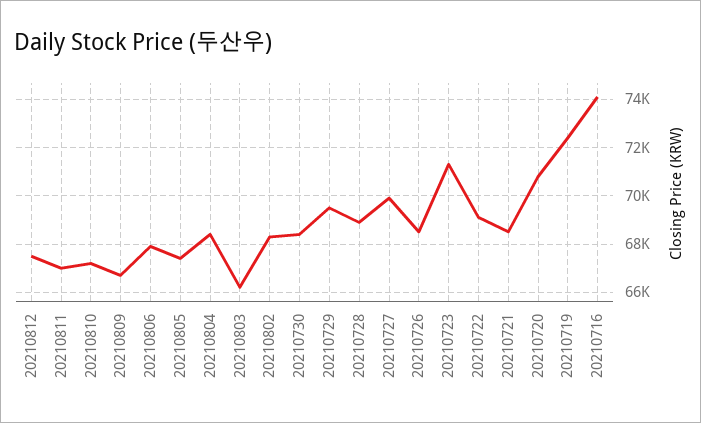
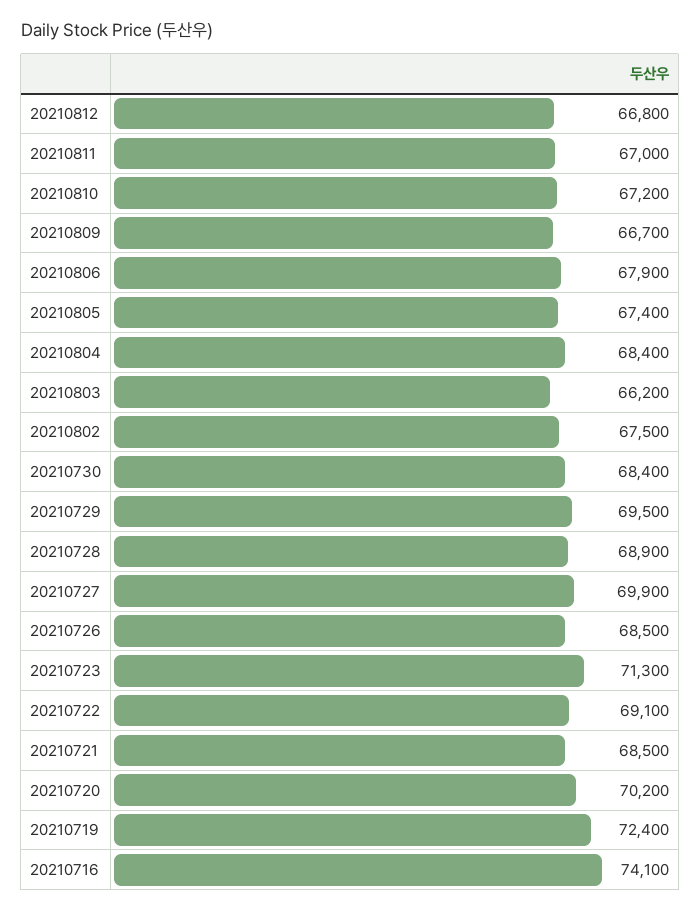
  {
-   "20210812": 67500,
+   "20210812": 66800,
    "20210811": 67000,
    "20210810": 67200,
    "20210809": 66700,
    "20210806": 67900,
    "20210805": 67400,
    "20210804": 68400,
    "20210803": 66200,
-   "20210802": 68250,
+   "20210802": 67500,
    "20210730": 68400,
    "20210729": 69500,
    "20210728": 68900,
    "20210727": 69900,
    "20210726": 68500,
    "20210723": 71300,
    "20210722": 69100,
    "20210721": 68500,
-   "20210720": 70750,
+   "20210720": 70200,
    "20210719": 72400,
    "20210716": 74100
  }

